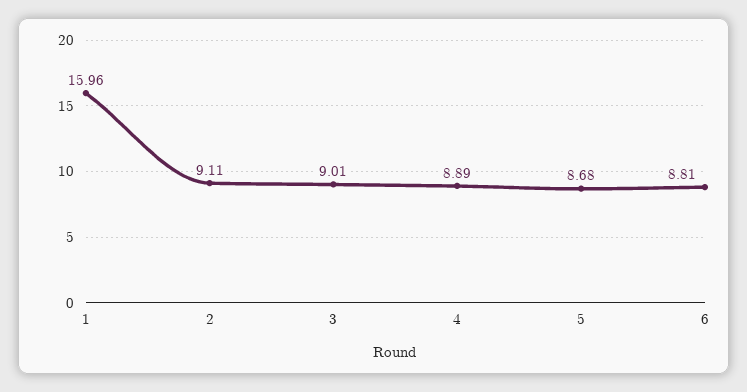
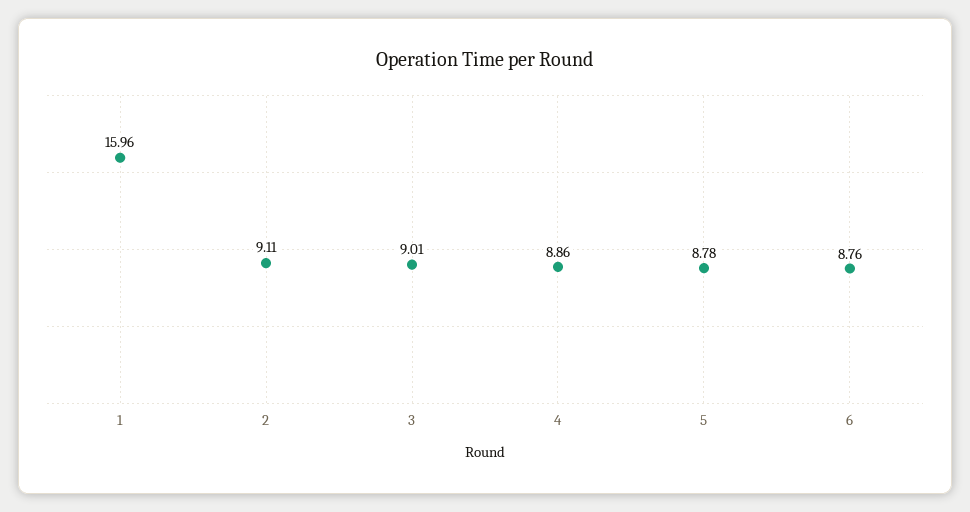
  {
    "1": 15.96,
    "2": 9.11,
    "3": 9.01,
-   "4": 8.89,
+   "4": 8.86,
-   "5": 8.68,
+   "5": 8.78,
-   "6": 8.81
+   "6": 8.76
  }

